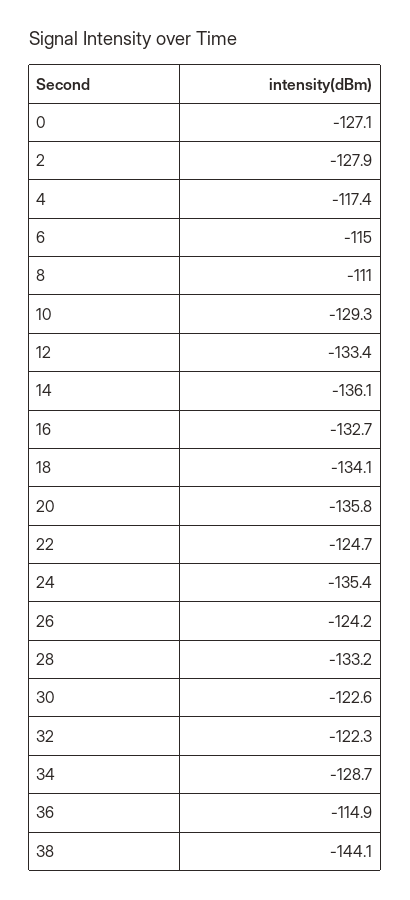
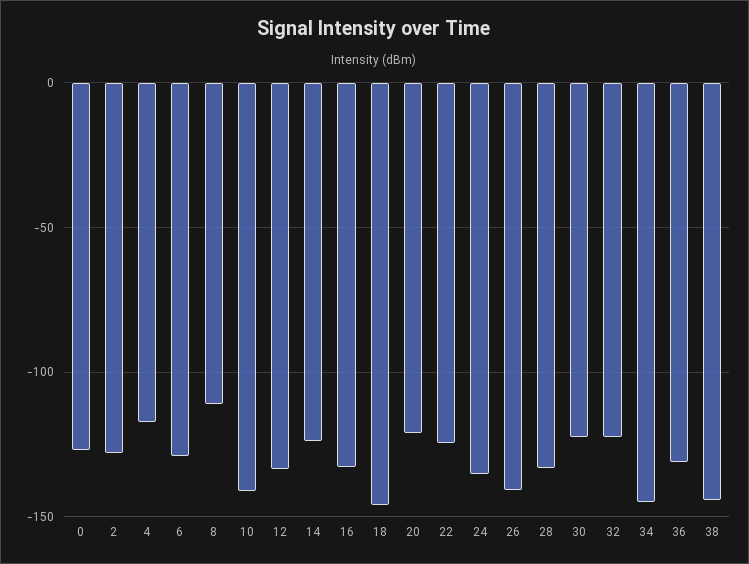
  {
    "0": -127.1,
    "2": -127.9,
    "4": -117.4,
-   "6": -115,
+   "6": -130,
    "8": -111,
-   "10": -129.3,
+   "10": -140,
    "12": -133.4,
-   "14": -136.1,
+   "14": -125,
    "16": -132.7,
-   "18": -134.1,
+   "18": -145,
-   "20": -135.8,
+   "20": -120,
    "22": -124.7,
    "24": -135.4,
-   "26": -124.2,
+   "26": -140,
    "28": -133.2,
    "30": -122.6,
    "32": -122.3,
-   "34": -128.7,
+   "34": -145,
-   "36": -114.9,
+   "36": -130,
    "38": -144.1
  }

